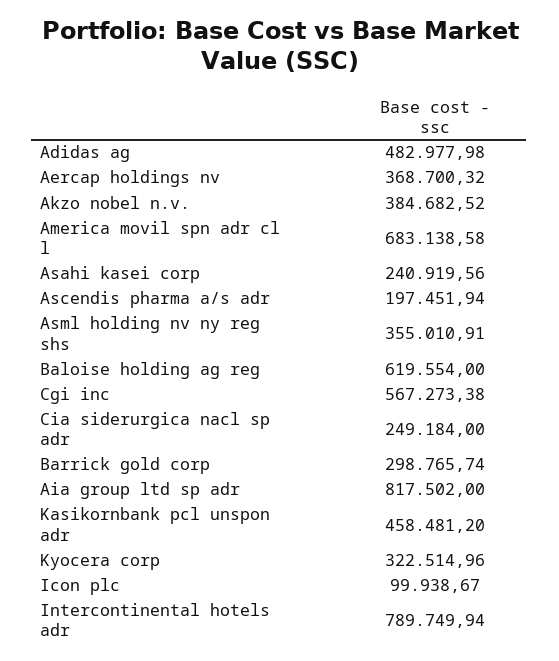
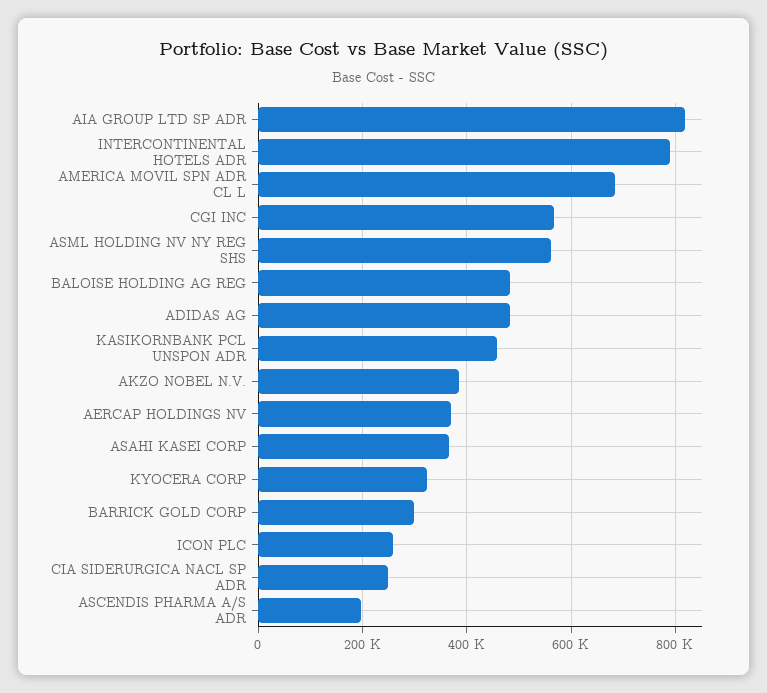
  {
    "Adidas ag": 482977.98,
    "Aercap holdings nv": 368700.32,
    "Akzo nobel n.v.": 384682.52,
    "America movil spn adr cl l": 683138.58,
-   "Asahi kasei corp": 240919.56,
+   "Asahi kasei corp": 360000,
    "Ascendis pharma a/s adr": 197451.94,
-   "Asml holding nv ny reg shs": 355010.91,
+   "Asml holding nv ny reg shs": 560000,
-   "Baloise holding ag reg": 619554,
+   "Baloise holding ag reg": 480000,
    "Cgi inc": 567273.38,
    "Cia siderurgica nacl sp adr": 249184,
    "Barrick gold corp": 298765.74,
    "Aia group ltd sp adr": 817502,
    "Kasikornbank pcl unspon adr": 458481.2,
    "Kyocera corp": 322514.96,
-   "Icon plc": 99938.67,
+   "Icon plc": 260000,
    "Intercontinental hotels adr": 789749.94
  }

